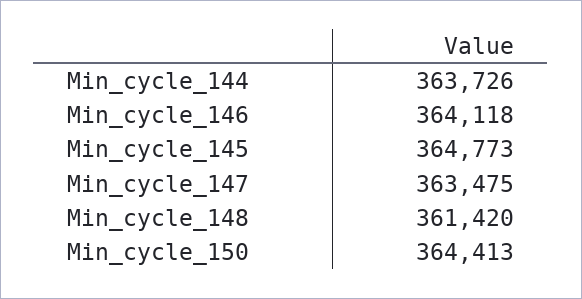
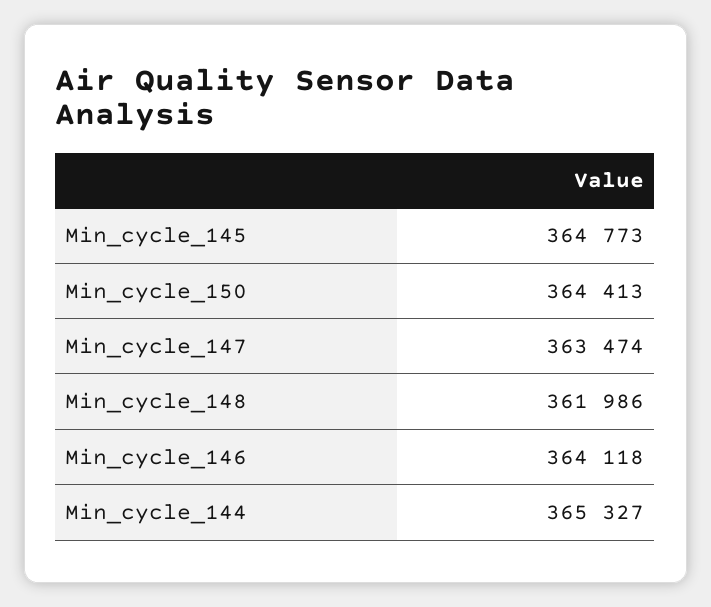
  {
-   "Min_cycle_144": 363726,
+   "Min_cycle_144": 365327,
    "Min_cycle_146": 364118,
    "Min_cycle_145": 364773,
-   "Min_cycle_147": 363475,
+   "Min_cycle_147": 363474,
-   "Min_cycle_148": 361420,
+   "Min_cycle_148": 361986,
    "Min_cycle_150": 364413
  }

